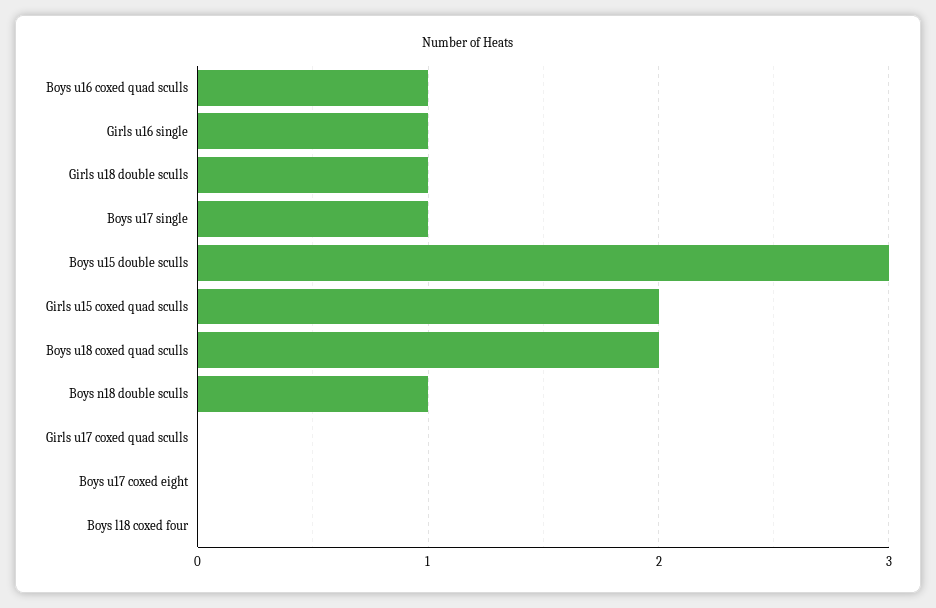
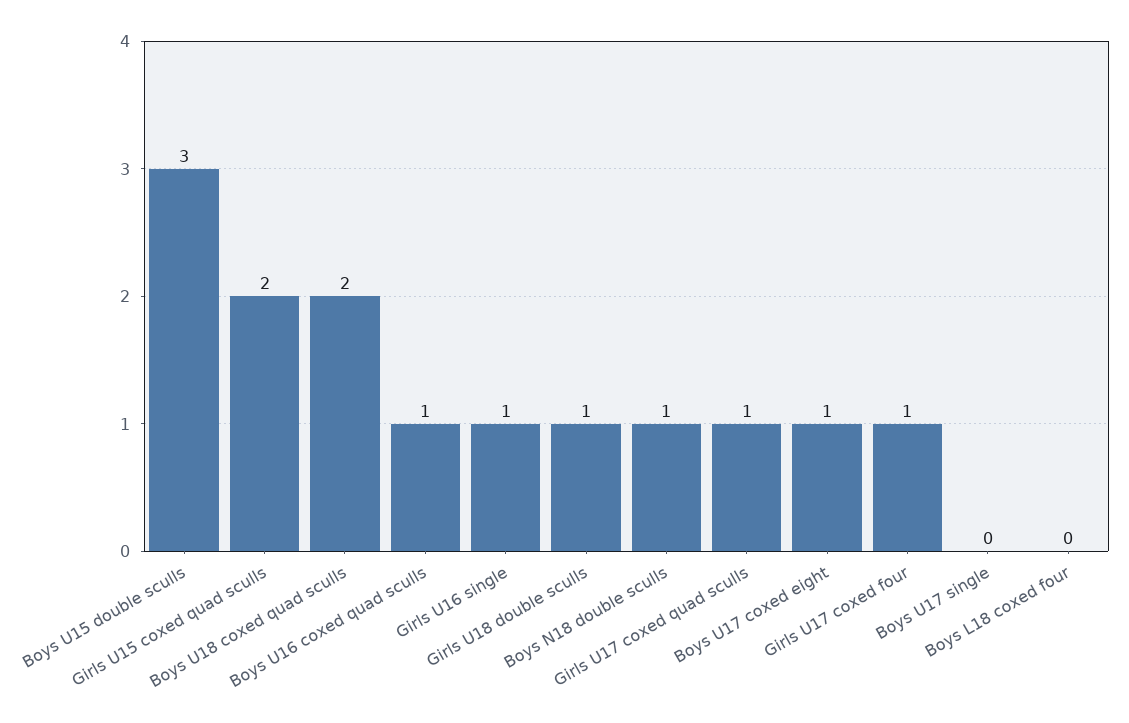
  {
    "Boys u16 coxed quad sculls": 1,
    "Girls u16 single": 1,
    "Girls u18 double sculls": 1,
-   "Boys u17 single": 1,
+   "Boys u17 single": 0,
    "Boys u15 double sculls": 3,
    "Girls u15 coxed quad sculls": 2,
    "Boys u18 coxed quad sculls": 2,
    "Boys n18 double sculls": 1,
-   "Girls u17 coxed quad sculls": 0,
+   "Girls u17 coxed quad sculls": 1,
-   "Boys u17 coxed eight": 0,
+   "Boys u17 coxed eight": 1,
-   "Boys l18 coxed four": 0
+   "Boys l18 coxed four": 0,
+   "Girls U17 coxed four": 1
  }

